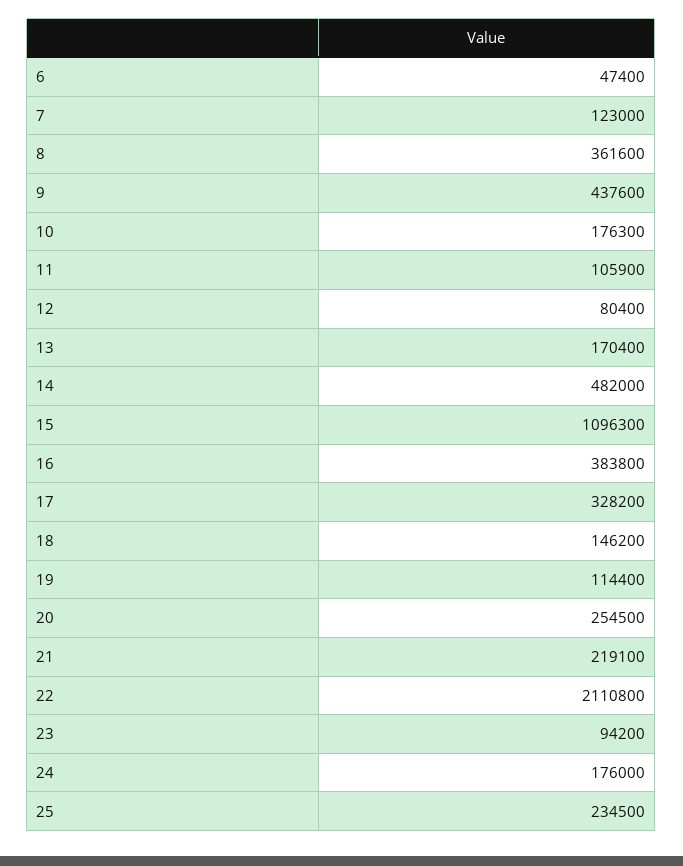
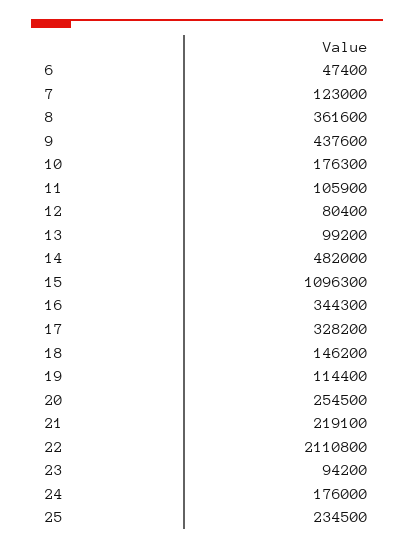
  {
    "6": 47400,
    "7": 123000,
    "8": 361600,
    "9": 437600,
    "10": 176300,
    "11": 105900,
    "12": 80400,
-   "13": 170400,
+   "13": 99200,
    "14": 482000,
    "15": 1096300,
-   "16": 383800,
+   "16": 344300,
    "17": 328200,
    "18": 146200,
    "19": 114400,
    "20": 254500,
    "21": 219100,
    "22": 2110800,
    "23": 94200,
    "24": 176000,
    "25": 234500
  }

